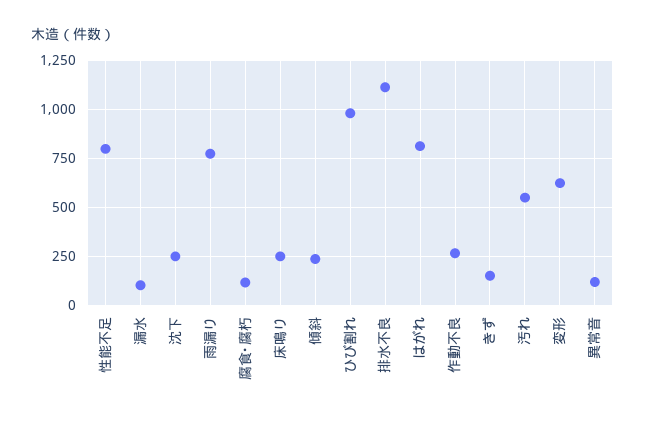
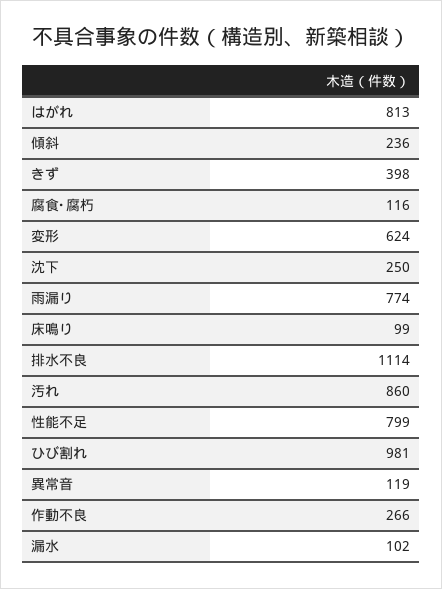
  {
    "性能不足": 799,
    "漏水": 102,
    "沈下": 250,
    "雨漏り": 774,
    "腐食･腐朽": 116,
-   "床鳴り": 250,
+   "床鳴り": 99,
    "傾斜": 236,
    "ひび割れ": 981,
    "排水不良": 1114,
    "はがれ": 813,
    "作動不良": 266,
-   "きず": 150,
+   "きず": 398,
-   "汚れ": 550,
+   "汚れ": 860,
    "変形": 624,
    "異常音": 119
  }

